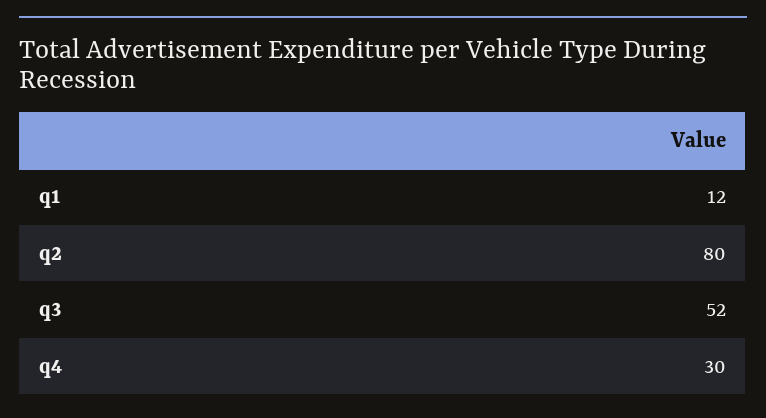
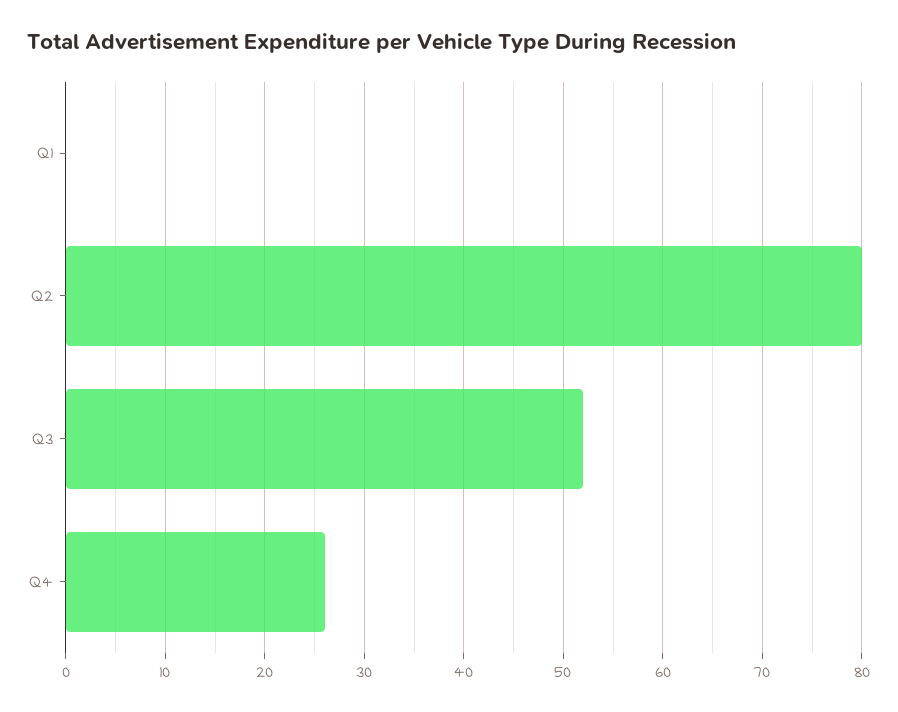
  {
-   "q1": 12,
+   "q1": 0,
    "q2": 80,
    "q3": 52,
-   "q4": 30
+   "q4": 26
  }

